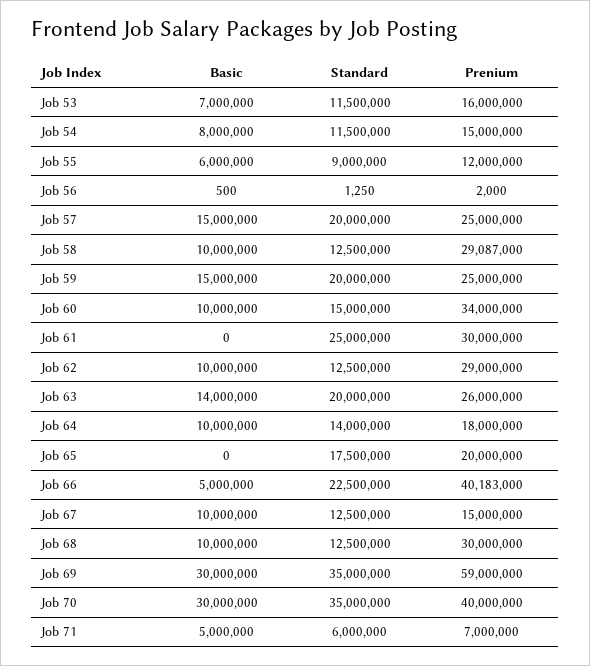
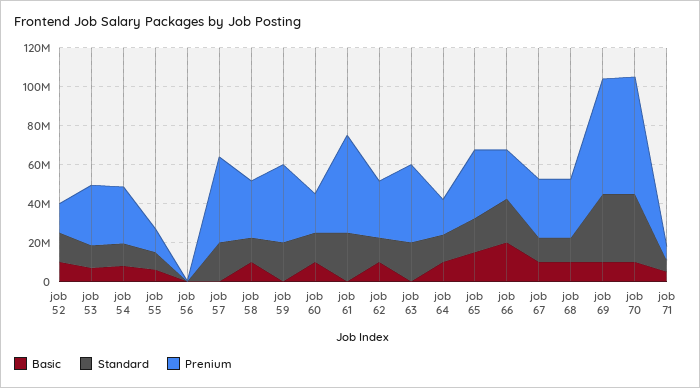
  {
    "Basic": {
      "Job 53": 7000000,
      "Job 54": 8000000,
      "Job 55": 6000000,
      "Job 56": 500,
-     "Job 57": 15000000,
+     "Job 57": 0,
      "Job 58": 10000000,
-     "Job 59": 15000000,
+     "Job 59": 0,
      "Job 60": 10000000,
      "Job 61": 0,
      "Job 62": 10000000,
-     "Job 63": 14000000,
+     "Job 63": 0,
      "Job 64": 10000000,
-     "Job 65": 0,
+     "Job 65": 15000000,
-     "Job 66": 5000000,
+     "Job 66": 20000000,
      "Job 67": 10000000,
      "Job 68": 10000000,
-     "Job 69": 30000000,
+     "Job 69": 10000000,
-     "Job 70": 30000000,
+     "Job 70": 10000000,
-     "Job 71": 5000000
+     "Job 71": 5000000,
+     "job 52": 10000000
    },
    "Standard": {
      "Job 53": 11500000,
      "Job 54": 11500000,
      "Job 55": 9000000,
      "Job 56": 1250,
      "Job 57": 20000000,
      "Job 58": 12500000,
      "Job 59": 20000000,
      "Job 60": 15000000,
      "Job 61": 25000000,
      "Job 62": 12500000,
      "Job 63": 20000000,
      "Job 64": 14000000,
      "Job 65": 17500000,
      "Job 66": 22500000,
      "Job 67": 12500000,
      "Job 68": 12500000,
      "Job 69": 35000000,
      "Job 70": 35000000,
-     "Job 71": 6000000
+     "Job 71": 6000000,
+     "job 52": 15000000
    },
    "Prenium": {
-     "Job 53": 16000000,
+     "Job 53": 30000000,
-     "Job 54": 15000000,
+     "Job 54": 30000000,
      "Job 55": 12000000,
      "Job 56": 2000,
-     "Job 57": 25000000,
+     "Job 57": 45000000,
      "Job 58": 29087000,
-     "Job 59": 25000000,
+     "Job 59": 40000000,
-     "Job 60": 34000000,
+     "Job 60": 20000000,
-     "Job 61": 30000000,
+     "Job 61": 50000000,
      "Job 62": 29000000,
-     "Job 63": 26000000,
+     "Job 63": 40000000,
      "Job 64": 18000000,
-     "Job 65": 20000000,
+     "Job 65": 35000000,
-     "Job 66": 40183000,
+     "Job 66": 25000000,
-     "Job 67": 15000000,
+     "Job 67": 30000000,
      "Job 68": 30000000,
      "Job 69": 59000000,
-     "Job 70": 40000000,
+     "Job 70": 60000000,
-     "Job 71": 7000000
+     "Job 71": 7000000,
+     "job 52": 15000000
    }
  }

